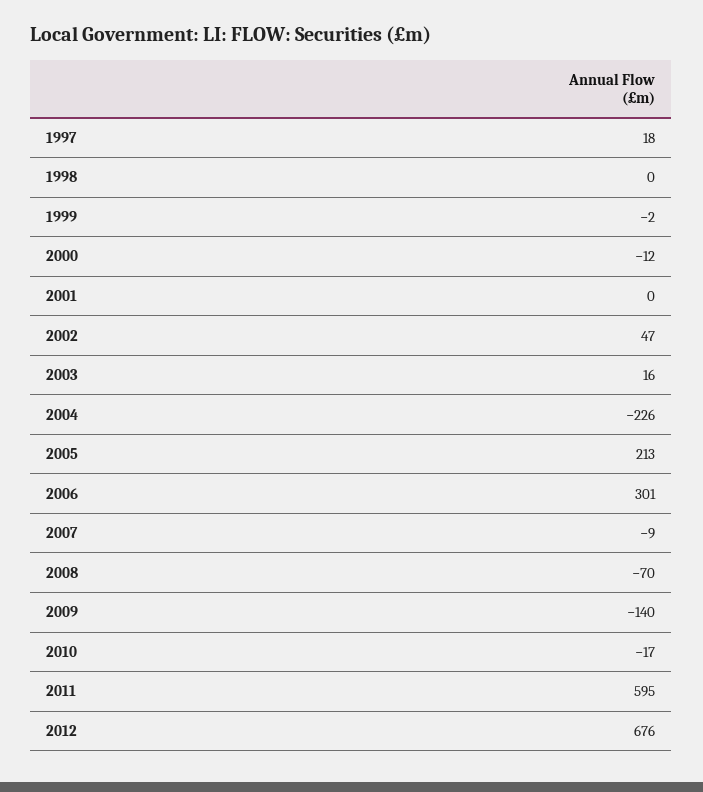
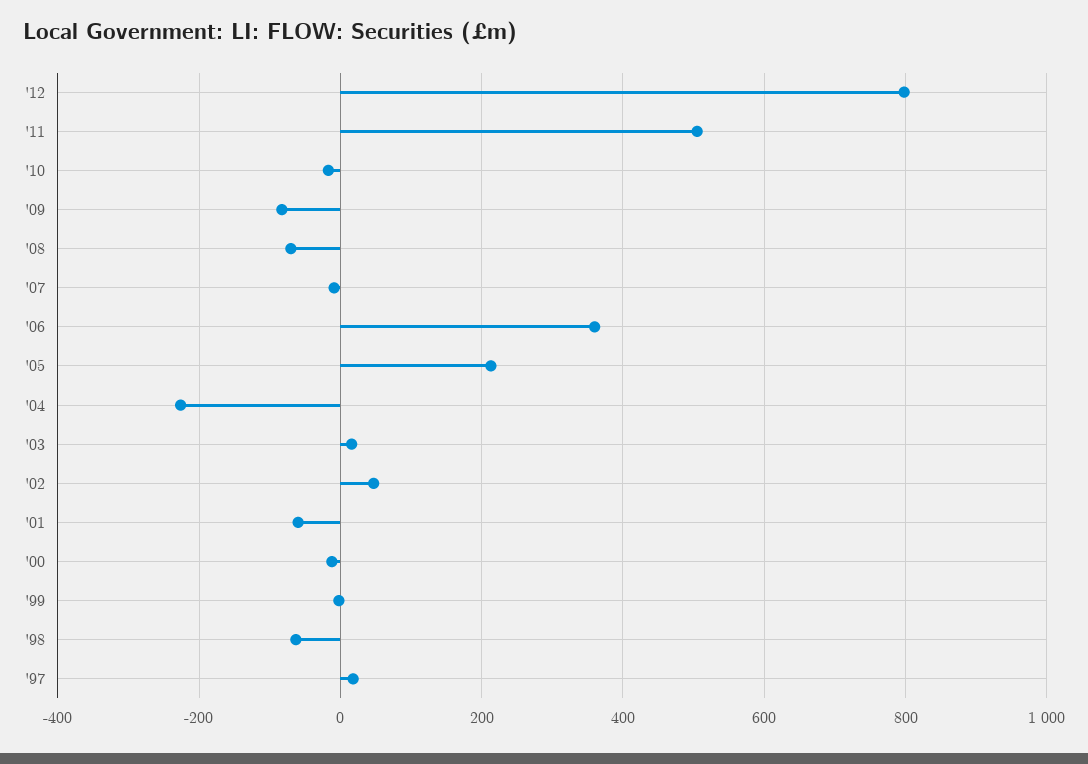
  {
    "1997": 18,
-   "1998": 0,
+   "1998": -60,
    "1999": -2,
    "2000": -12,
-   "2001": 0,
+   "2001": -60,
    "2002": 47,
    "2003": 16,
    "2004": -226,
    "2005": 213,
-   "2006": 301,
+   "2006": 360,
    "2007": -9,
    "2008": -70,
-   "2009": -140,
+   "2009": -80,
    "2010": -17,
-   "2011": 595,
+   "2011": 500,
-   "2012": 676
+   "2012": 800
  }

